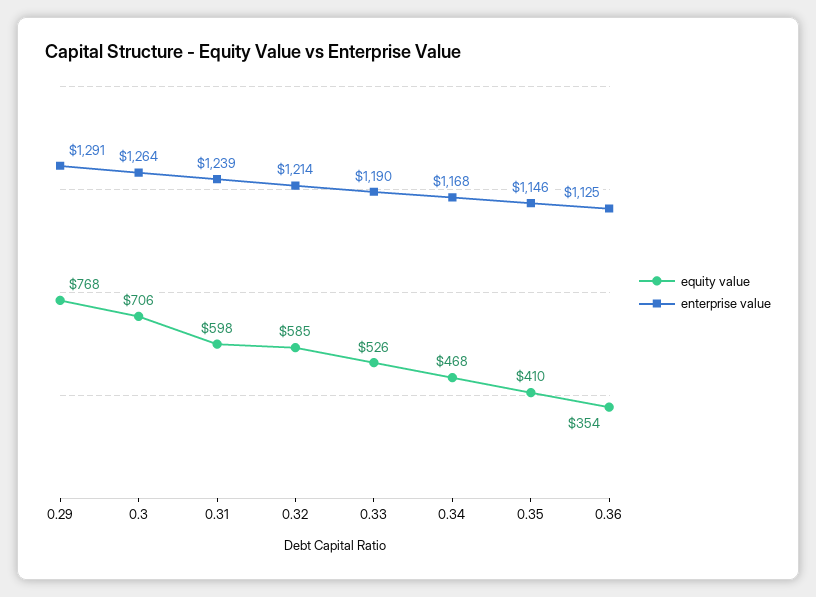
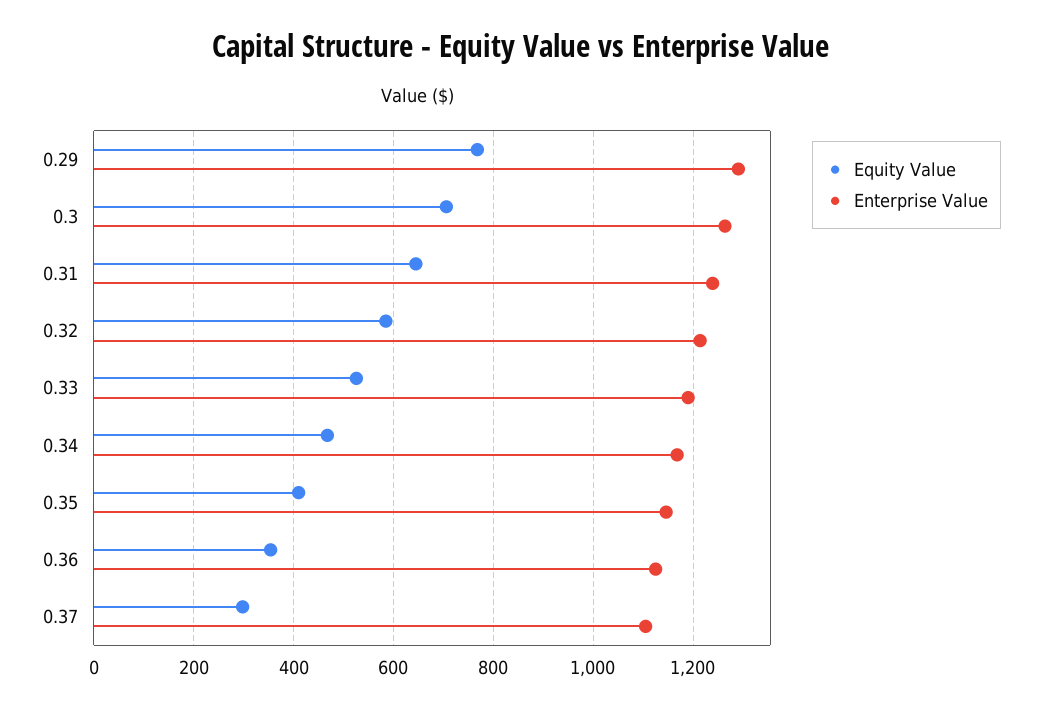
  {
    "equity value": {
      "0.29": 768,
      "0.3": 706,
-     "0.31": 598,
+     "0.31": 640,
      "0.32": 585,
      "0.33": 526,
      "0.34": 468,
      "0.35": 410,
-     "0.36": 354
+     "0.36": 354,
+     "0.37": 300
    },
    "enterprise value": {
      "0.29": 1291,
      "0.3": 1264,
      "0.31": 1239,
      "0.32": 1214,
      "0.33": 1190,
      "0.34": 1168,
      "0.35": 1146,
-     "0.36": 1125
+     "0.36": 1125,
+     "0.37": 1100
    }
  }

